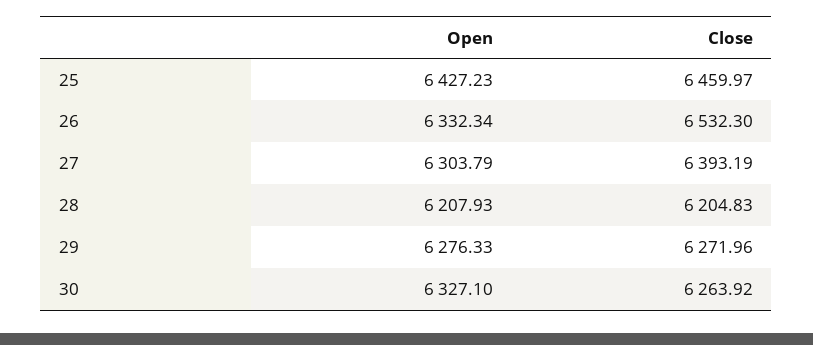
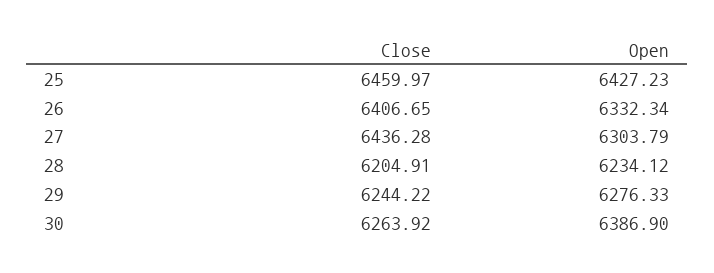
  {
    "Open": {
      "25": 6427.23,
      "26": 6332.34,
      "27": 6303.79,
-     "28": 6207.93,
+     "28": 6234.12,
      "29": 6276.33,
-     "30": 6327.1
+     "30": 6386.9
    },
    "Close": {
      "25": 6459.97,
-     "26": 6532.3,
+     "26": 6406.65,
-     "27": 6393.19,
+     "27": 6436.28,
-     "28": 6204.83,
+     "28": 6204.91,
-     "29": 6271.96,
+     "29": 6244.22,
      "30": 6263.92
    }
  }

